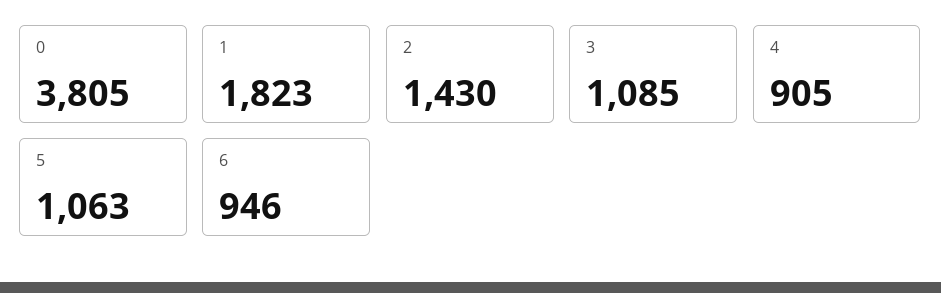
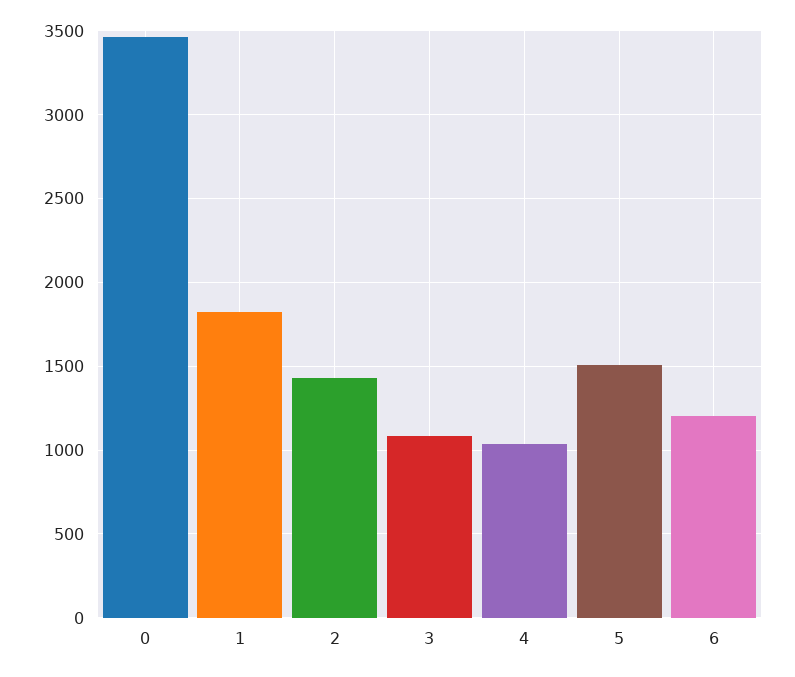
  {
-   "0": 3805,
+   "0": 3450,
    "1": 1823,
    "2": 1430,
    "3": 1085,
-   "4": 905,
+   "4": 1050,
-   "5": 1063,
+   "5": 1500,
-   "6": 946
+   "6": 1200
  }

